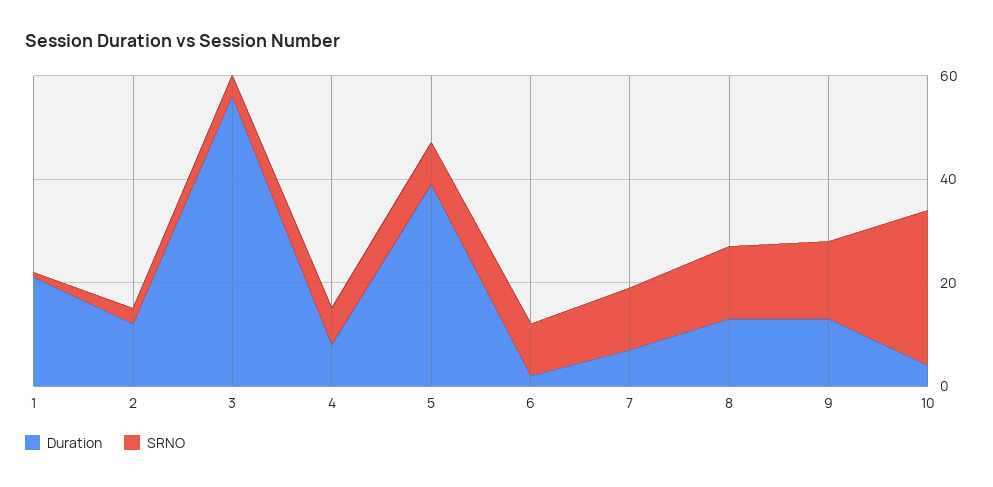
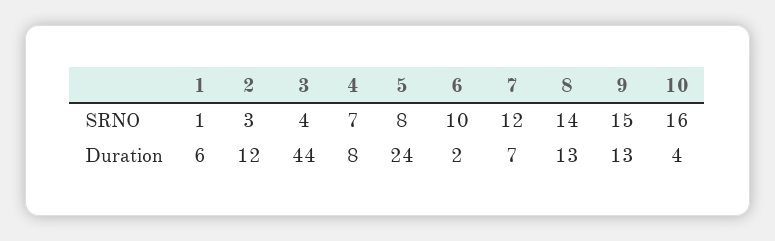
  {
    "Duration": {
-     "1": 20,
+     "1": 6,
      "2": 12,
-     "3": 55,
+     "3": 44,
      "4": 8,
-     "5": 40,
+     "5": 24,
      "6": 2,
      "7": 7,
      "8": 13,
      "9": 13,
      "10": 4
    },
    "SRNO": {
      "1": 1,
      "2": 3,
      "3": 4,
      "4": 7,
      "5": 8,
      "6": 10,
      "7": 12,
      "8": 14,
      "9": 15,
-     "10": 30
+     "10": 16
    }
  }

